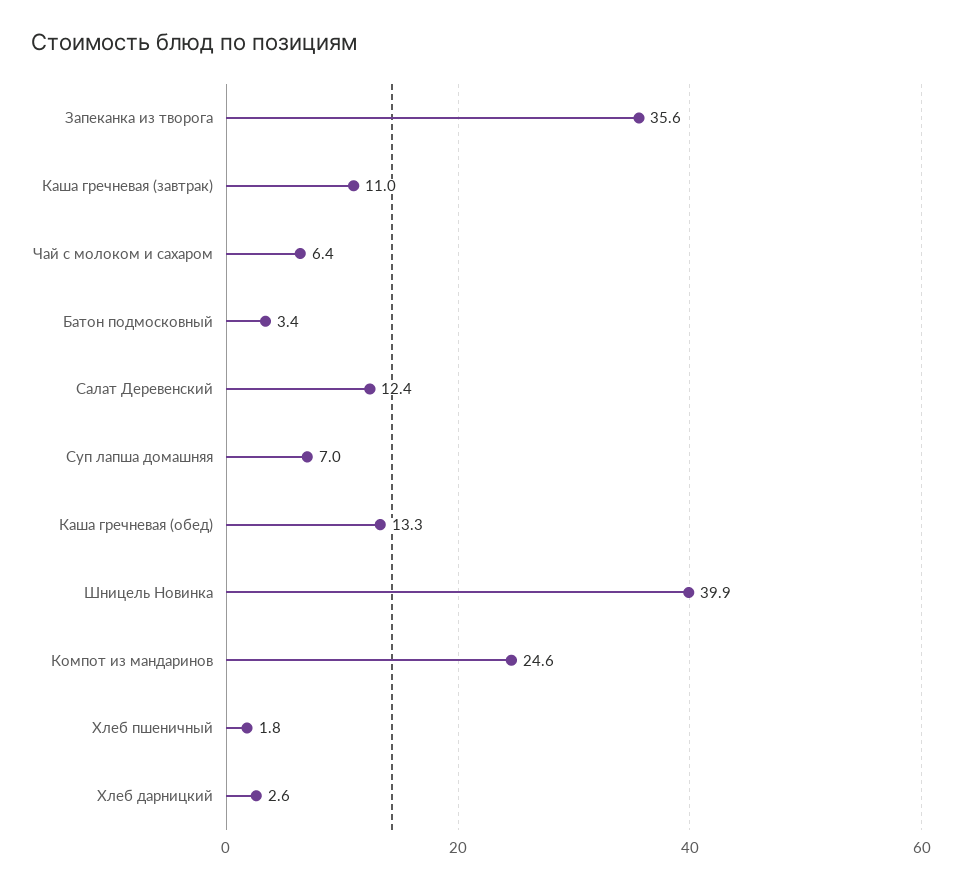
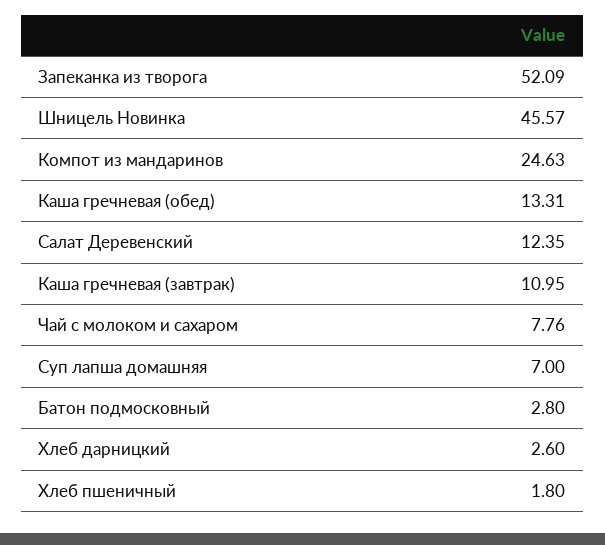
  {
-   "Запеканка из творога": 35.6,
+   "Запеканка из творога": 52.09,
    "Каша гречневая (завтрак)": 10.95,
-   "Чай с молоком и сахаром": 6.4,
+   "Чай с молоком и сахаром": 7.76,
-   "Батон подмосковный": 3.4,
+   "Батон подмосковный": 2.8,
    "Салат Деревенский": 12.35,
    "Суп лапша домашняя": 7,
    "Каша гречневая (обед)": 13.31,
-   "Шницель Новинка": 39.9,
+   "Шницель Новинка": 45.57,
    "Компот из мандаринов": 24.63,
    "Хлеб пшеничный": 1.8,
    "Хлеб дарницкий": 2.6
  }

